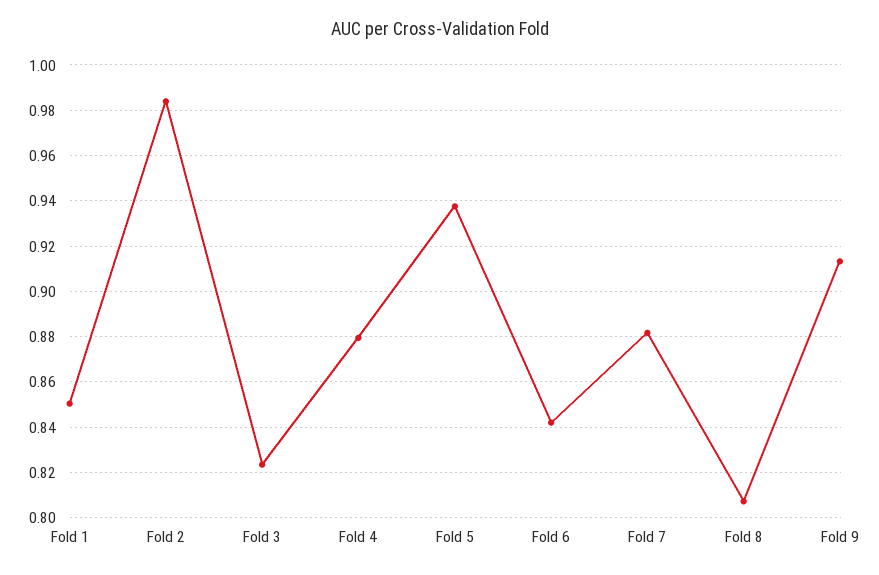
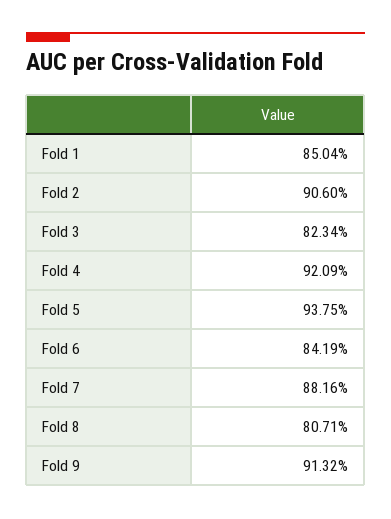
  {
    "Fold 1": 0.8504,
-   "Fold 2": 0.985,
+   "Fold 2": 0.906,
    "Fold 3": 0.8234,
-   "Fold 4": 0.88,
+   "Fold 4": 0.9209,
    "Fold 5": 0.9375,
    "Fold 6": 0.8419,
    "Fold 7": 0.8816,
    "Fold 8": 0.8071,
    "Fold 9": 0.9132
  }

